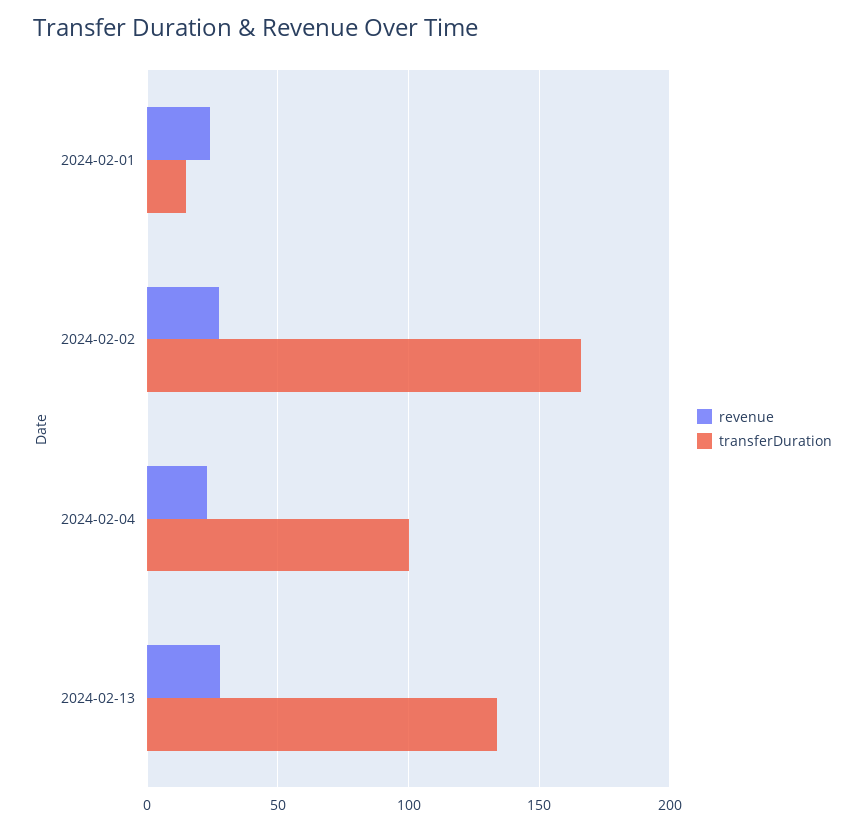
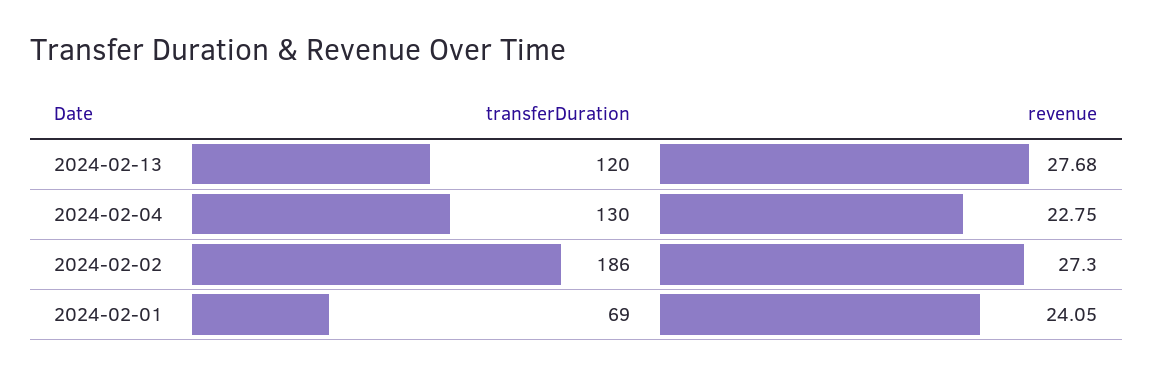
  {
    "revenue": {
      "2024-02-01": 24.05,
      "2024-02-02": 27.3,
      "2024-02-04": 22.75,
      "2024-02-13": 27.68
    },
    "transferDuration": {
-     "2024-02-01": 15,
+     "2024-02-01": 69,
-     "2024-02-02": 165,
+     "2024-02-02": 186,
-     "2024-02-04": 100,
+     "2024-02-04": 130,
-     "2024-02-13": 135
+     "2024-02-13": 120
    }
  }

